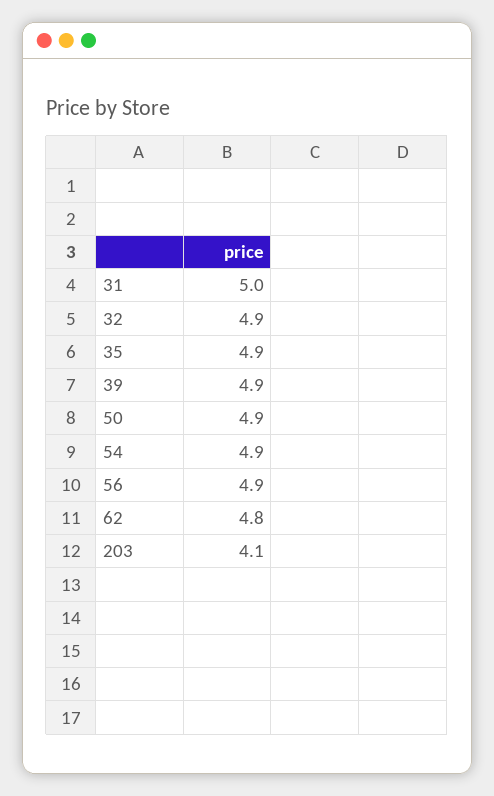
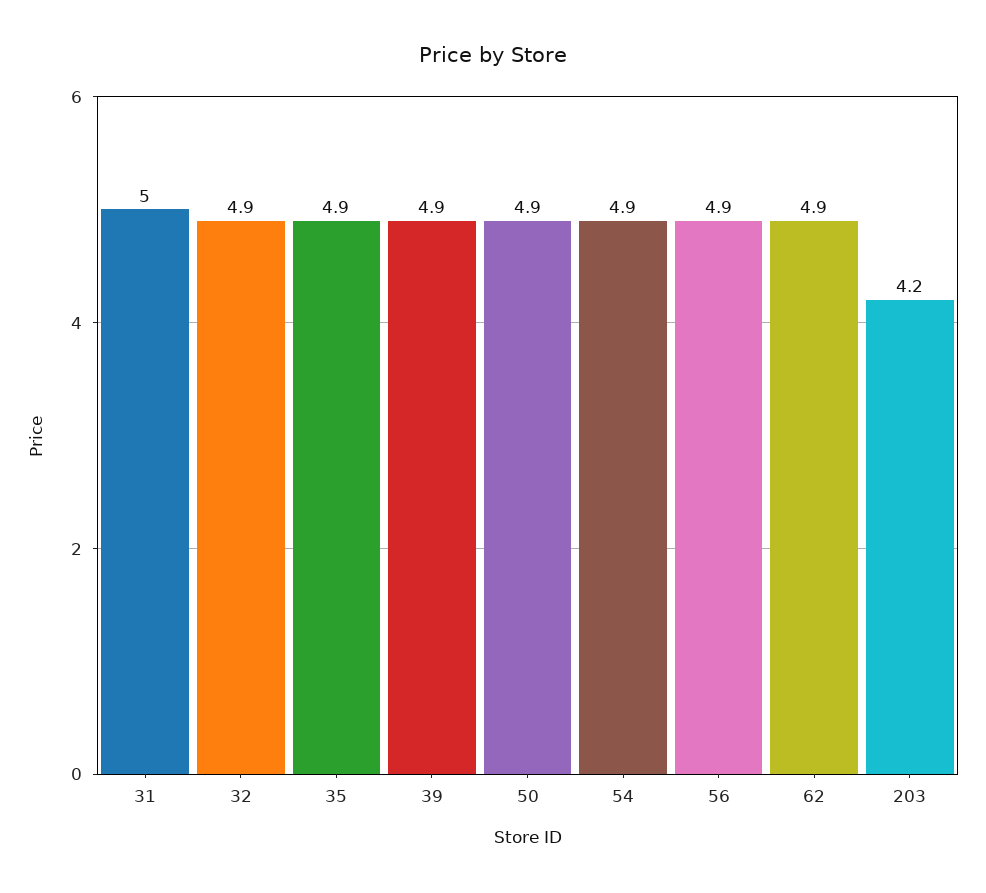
  {
    "31": 5,
    "32": 4.9,
    "35": 4.9,
    "39": 4.9,
    "50": 4.9,
    "54": 4.9,
    "56": 4.9,
-   "62": 4.8,
+   "62": 4.9,
-   "203": 4.1
+   "203": 4.2
  }

